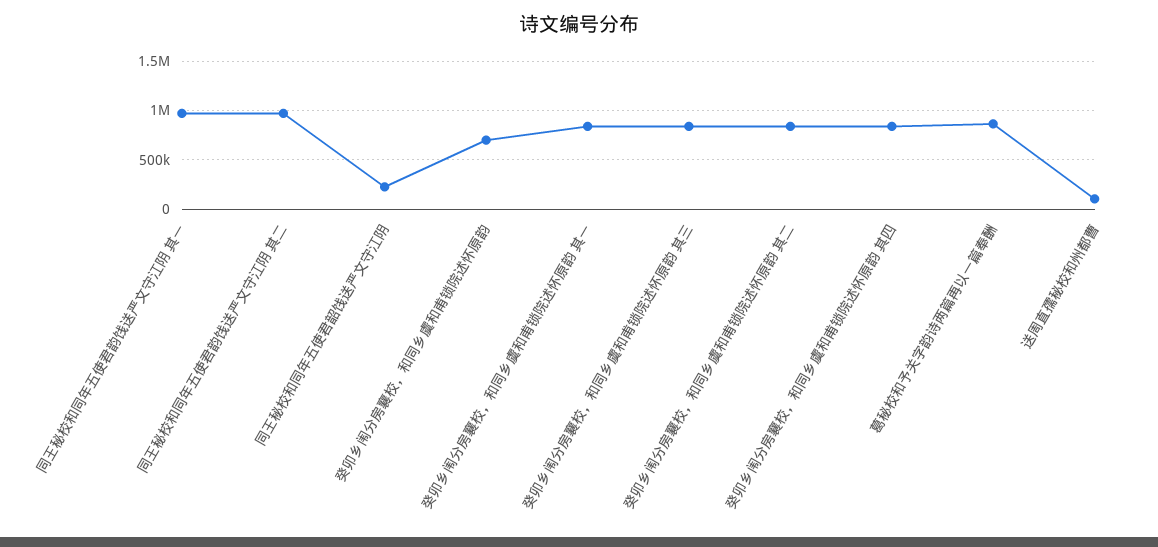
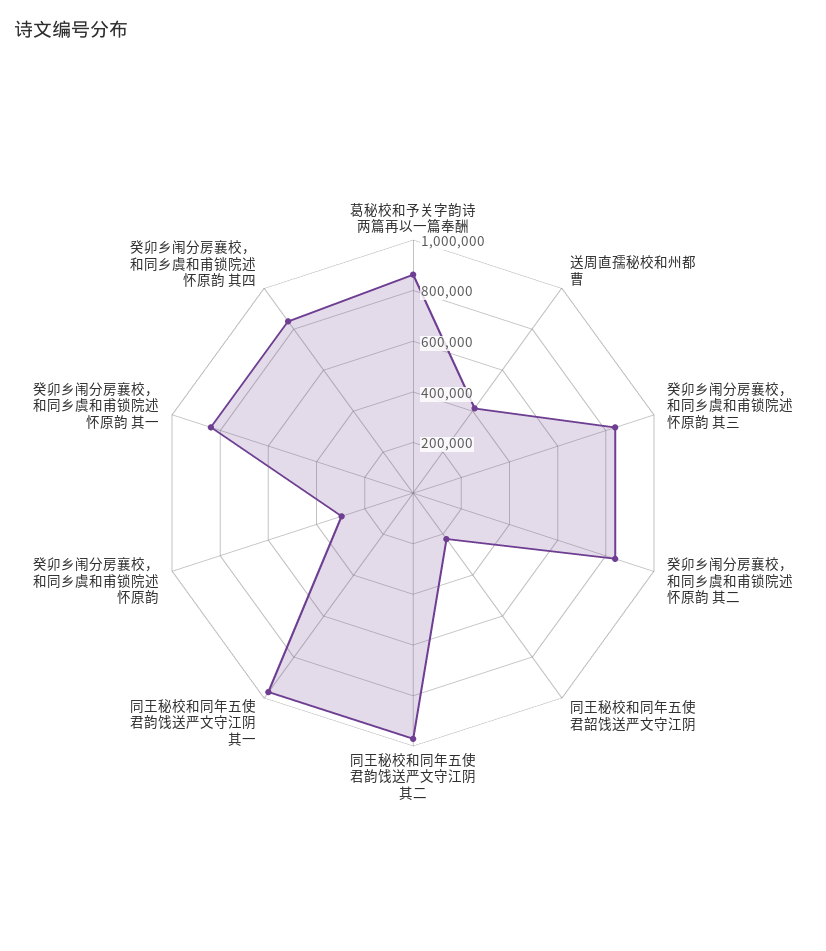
  {
    "同王秘校和同年五使君韵饯送严文守江阴 其一": 950000,
    "同王秘校和同年五使君韵饯送严文守江阴 其二": 950000,
    "同王秘校和同年五使君韶饯送严文守江阴": 200000,
-   "癸卯乡闱分房襄校，和同乡虞和甫锁院述怀原韵": 700000,
+   "癸卯乡闱分房襄校，和同乡虞和甫锁院述怀原韵": 300000,
    "癸卯乡闱分房襄校，和同乡虞和甫锁院述怀原韵 其一": 850000,
    "癸卯乡闱分房襄校，和同乡虞和甫锁院述怀原韵 其三": 850000,
    "癸卯乡闱分房襄校，和同乡虞和甫锁院述怀原韵 其二": 850000,
    "癸卯乡闱分房襄校，和同乡虞和甫锁院述怀原韵 其四": 850000,
    "葛秘校和予关字韵诗两篇再以一篇奉酬": 850000,
-   "送周直孺秘校和州都曹": 100000
+   "送周直孺秘校和州都曹": 400000
  }

